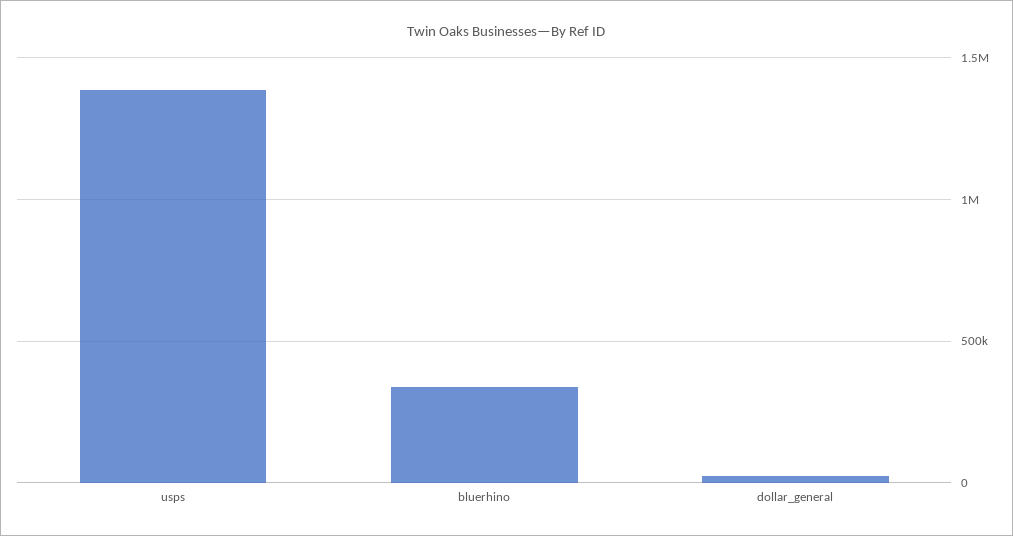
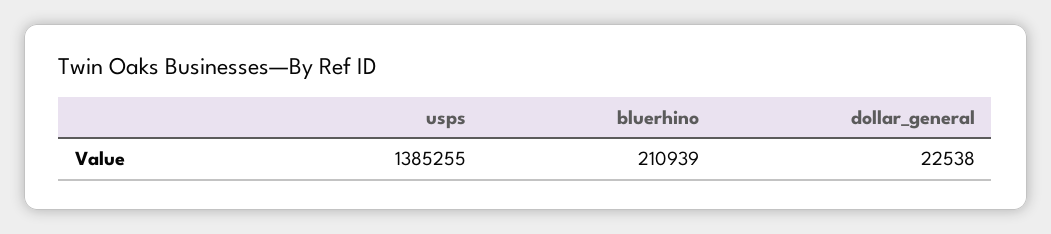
  {
    "usps": 1385255,
-   "bluerhino": 350000,
+   "bluerhino": 210939,
    "dollar_general": 22538
  }

